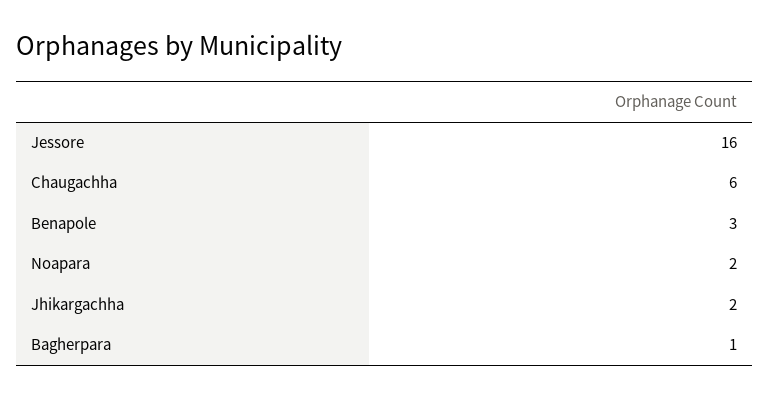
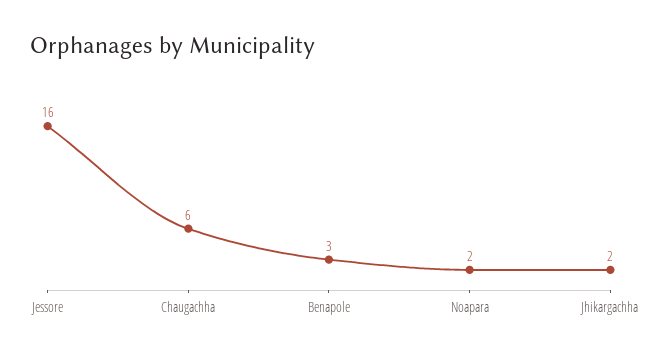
  {
    "Jessore": 16,
    "Chaugachha": 6,
    "Benapole": 3,
    "Noapara": 2,
-   "Jhikargachha": 2,
+   "Jhikargachha": 2
-   "Bagherpara": 1
  }

